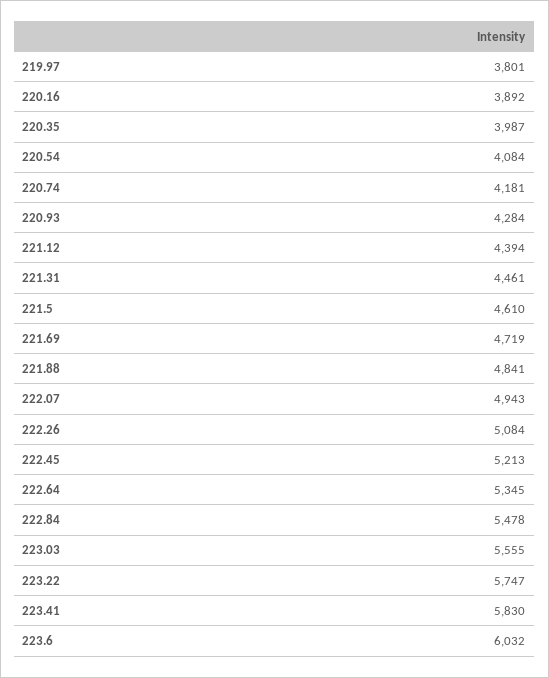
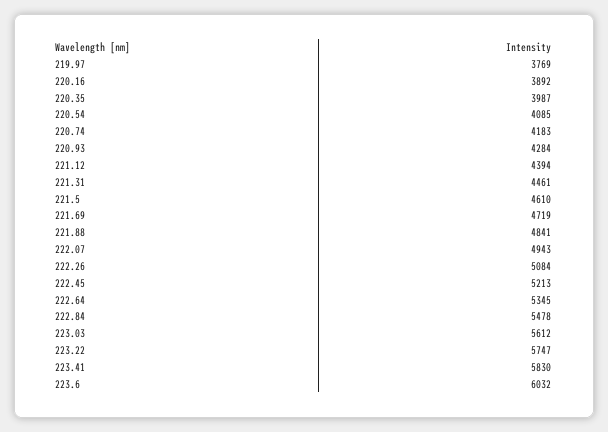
  {
-   "219.97": 3801,
+   "219.97": 3769,
    "220.16": 3892,
    "220.35": 3987,
-   "220.54": 4084,
+   "220.54": 4085,
-   "220.74": 4181,
+   "220.74": 4183,
    "220.93": 4284,
    "221.12": 4394,
    "221.31": 4461,
    "221.5": 4610,
    "221.69": 4719,
    "221.88": 4841,
    "222.07": 4943,
    "222.26": 5084,
    "222.45": 5213,
    "222.64": 5345,
    "222.84": 5478,
-   "223.03": 5555,
+   "223.03": 5612,
    "223.22": 5747,
    "223.41": 5830,
    "223.6": 6032
  }

